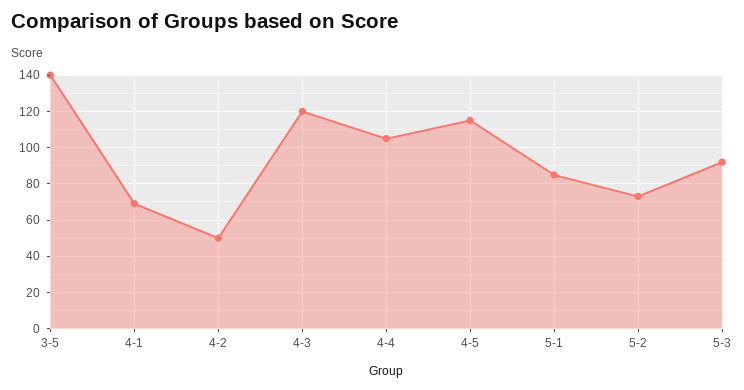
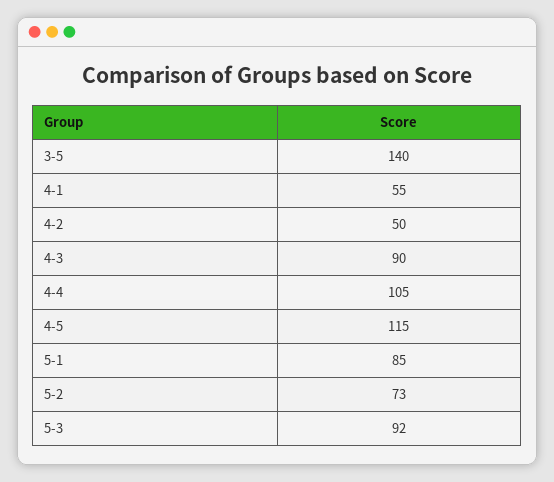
  {
    "3-5": 140,
-   "4-1": 70,
+   "4-1": 55,
    "4-2": 50,
-   "4-3": 120,
+   "4-3": 90,
    "4-4": 105,
    "4-5": 115,
    "5-1": 85,
    "5-2": 73,
    "5-3": 92
  }

